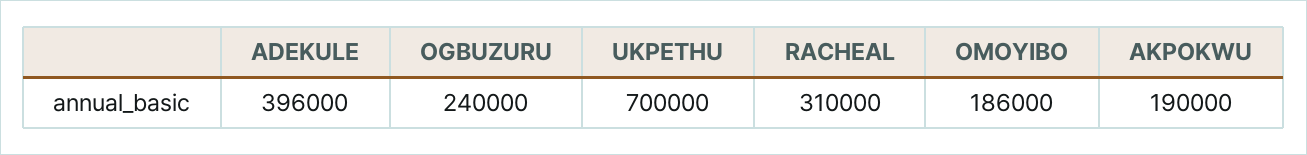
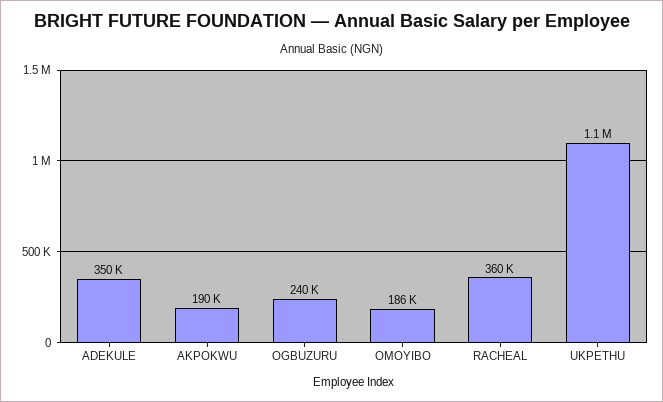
  {
-   "ADEKULE": 396000,
+   "ADEKULE": 350000,
    "OGBUZURU": 240000,
-   "UKPETHU": 700000,
+   "UKPETHU": 1100000,
-   "RACHEAL": 310000,
+   "RACHEAL": 360000,
    "OMOYIBO": 186000,
    "AKPOKWU": 190000
  }

